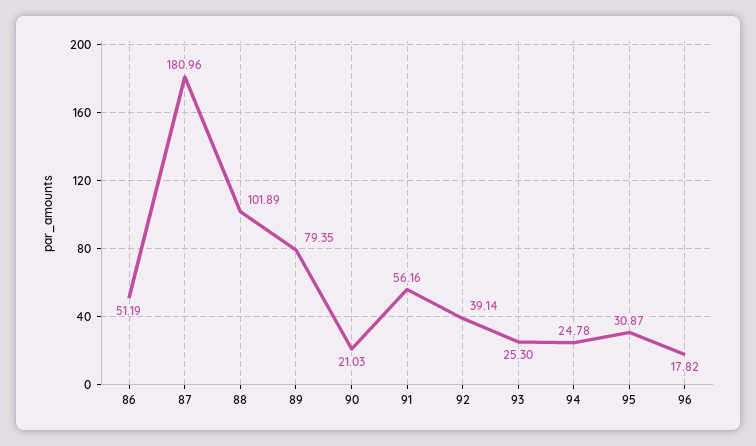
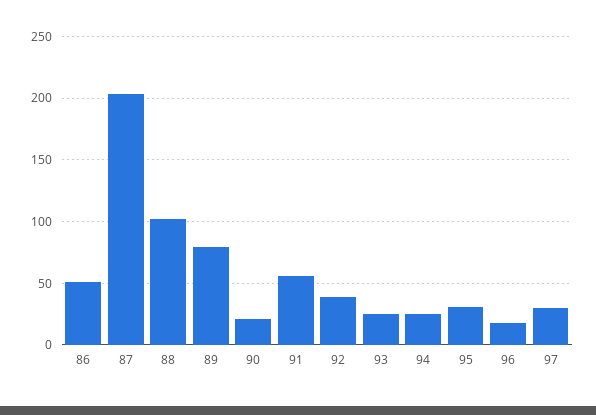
  {
    "86": 51.19,
-   "87": 180.96,
+   "87": 205,
    "88": 101.89,
    "89": 79.35,
    "90": 21.03,
    "91": 56.16,
    "92": 39.14,
    "93": 25.3,
    "94": 24.78,
    "95": 30.87,
-   "96": 17.82
+   "96": 17.82,
+   "97": 30
  }

